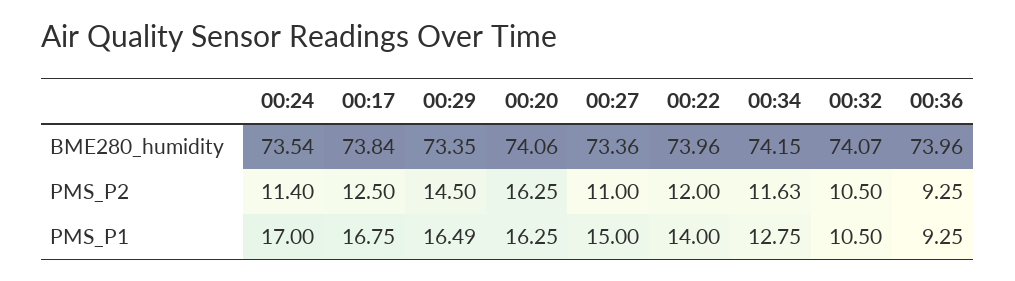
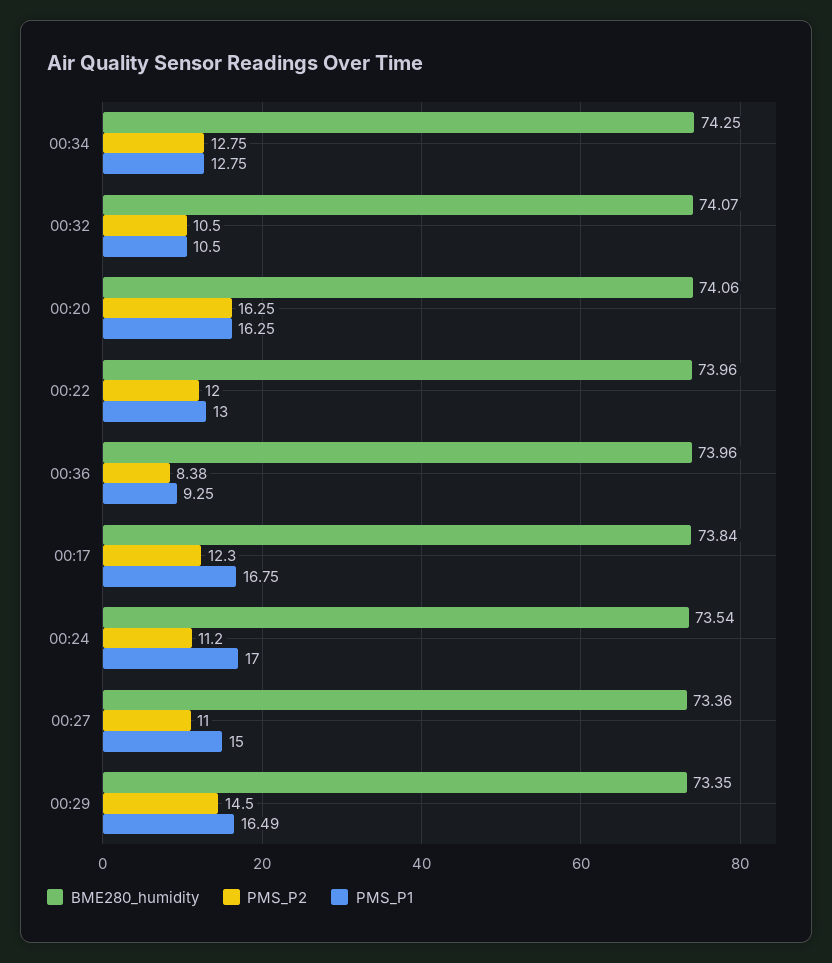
  {
    "BME280_humidity": {
      "00:24": 73.54,
      "00:17": 73.84,
      "00:29": 73.35,
      "00:20": 74.06,
      "00:27": 73.36,
      "00:22": 73.96,
-     "00:34": 74.15,
+     "00:34": 74.25,
      "00:32": 74.07,
      "00:36": 73.96
    },
    "PMS_P2": {
-     "00:24": 11.4,
+     "00:24": 11.2,
-     "00:17": 12.5,
+     "00:17": 12.3,
      "00:29": 14.5,
      "00:20": 16.25,
      "00:27": 11,
      "00:22": 12,
-     "00:34": 11.63,
+     "00:34": 12.75,
      "00:32": 10.5,
-     "00:36": 9.25
+     "00:36": 8.38
    },
    "PMS_P1": {
      "00:24": 17,
      "00:17": 16.75,
      "00:29": 16.49,
      "00:20": 16.25,
      "00:27": 15,
-     "00:22": 14,
+     "00:22": 13,
      "00:34": 12.75,
      "00:32": 10.5,
      "00:36": 9.25
    }
  }

